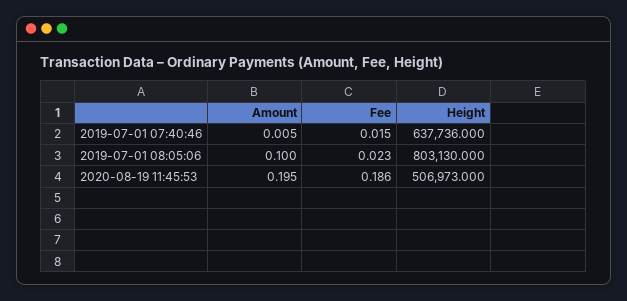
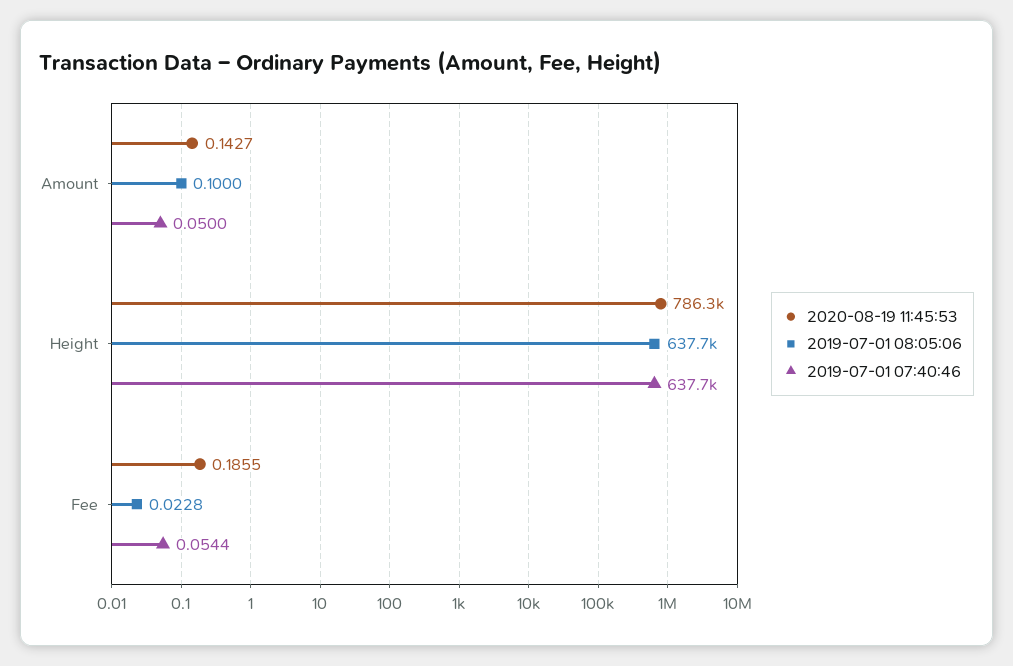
  {
    "2019-07-01 07:40:46": {
-     "Amount": 0.005,
+     "Amount": 0.05,
-     "Fee": 0.015,
+     "Fee": 0.0544,
      "Height": 637736
    },
    "2019-07-01 08:05:06": {
      "Amount": 0.1,
      "Fee": 0.0228,
-     "Height": 803130
+     "Height": 637700
    },
    "2020-08-19 11:45:53": {
-     "Amount": 0.195,
+     "Amount": 0.1427,
      "Fee": 0.1855,
-     "Height": 506973
+     "Height": 786300
    }
  }

